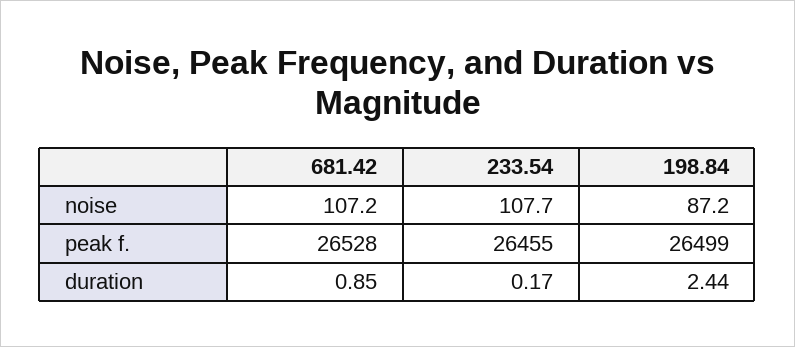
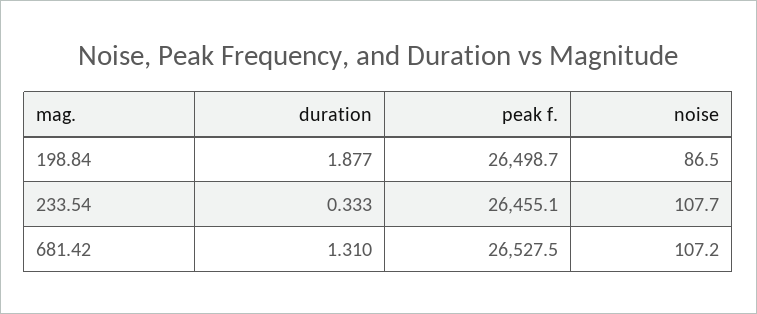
  {
    "681.42": {
      "noise": 107.2,
      "peak f.": 26527.5,
-     "duration": 0.85
+     "duration": 1.31
    },
    "233.54": {
      "noise": 107.7,
      "peak f.": 26455.1,
-     "duration": 0.17
+     "duration": 0.333
    },
    "198.84": {
-     "noise": 87.2,
+     "noise": 86.5,
      "peak f.": 26498.7,
-     "duration": 2.44
+     "duration": 1.877
    }
  }

